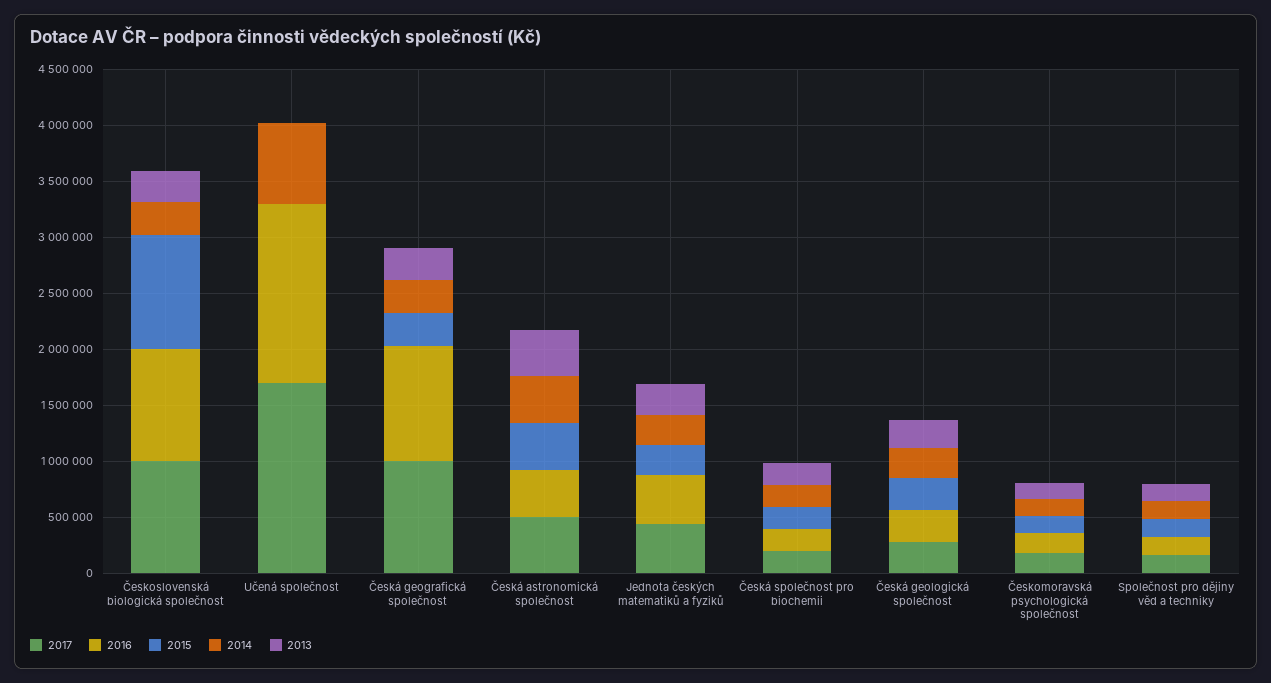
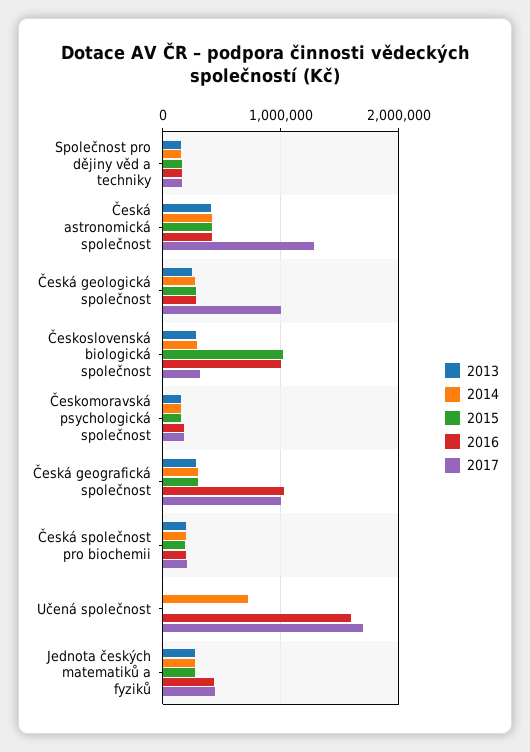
  {
    "2017": {
-     "Československá biologická společnost": 1000000,
+     "Československá biologická společnost": 300000,
      "Učená společnost": 1700000,
      "Česká geografická společnost": 1000000,
-     "Česká astronomická společnost": 500000,
+     "Česká astronomická společnost": 1300000,
      "Jednota českých matematiků a fyziků": 400000,
      "Česká společnost pro biochemii": 200000,
-     "Česká geologická společnost": 300000,
+     "Česká geologická společnost": 1000000,
      "Českomoravská psychologická společnost": 200000,
      "Společnost pro dějiny věd a techniky": 200000
    },
    "2016": {
      "Československá biologická společnost": 1000000,
      "Učená společnost": 1600000,
      "Česká geografická společnost": 1000000,
      "Česká astronomická společnost": 400000,
      "Jednota českých matematiků a fyziků": 400000,
      "Česká společnost pro biochemii": 200000,
      "Česká geologická společnost": 300000,
      "Českomoravská psychologická společnost": 200000,
      "Společnost pro dějiny věd a techniky": 200000
    },
    "2015": {
      "Československá biologická společnost": 1000000,
      "Učená společnost": 0,
      "Česká geografická společnost": 300000,
      "Česká astronomická společnost": 400000,
      "Jednota českých matematiků a fyziků": 300000,
      "Česká společnost pro biochemii": 200000,
      "Česká geologická společnost": 300000,
      "Českomoravská psychologická společnost": 200000,
      "Společnost pro dějiny věd a techniky": 200000
    },
    "2014": {
      "Československá biologická společnost": 300000,
      "Učená společnost": 700000,
      "Česká geografická společnost": 300000,
      "Česká astronomická společnost": 400000,
      "Jednota českých matematiků a fyziků": 300000,
      "Česká společnost pro biochemii": 200000,
      "Česká geologická společnost": 300000,
      "Českomoravská psychologická společnost": 200000,
      "Společnost pro dějiny věd a techniky": 200000
    },
    "2013": {
      "Československá biologická společnost": 300000,
      "Učená společnost": 0,
      "Česká geografická společnost": 300000,
      "Česká astronomická společnost": 400000,
      "Jednota českých matematiků a fyziků": 300000,
      "Česká společnost pro biochemii": 200000,
      "Česká geologická společnost": 300000,
      "Českomoravská psychologická společnost": 200000,
      "Společnost pro dějiny věd a techniky": 200000
    }
  }

